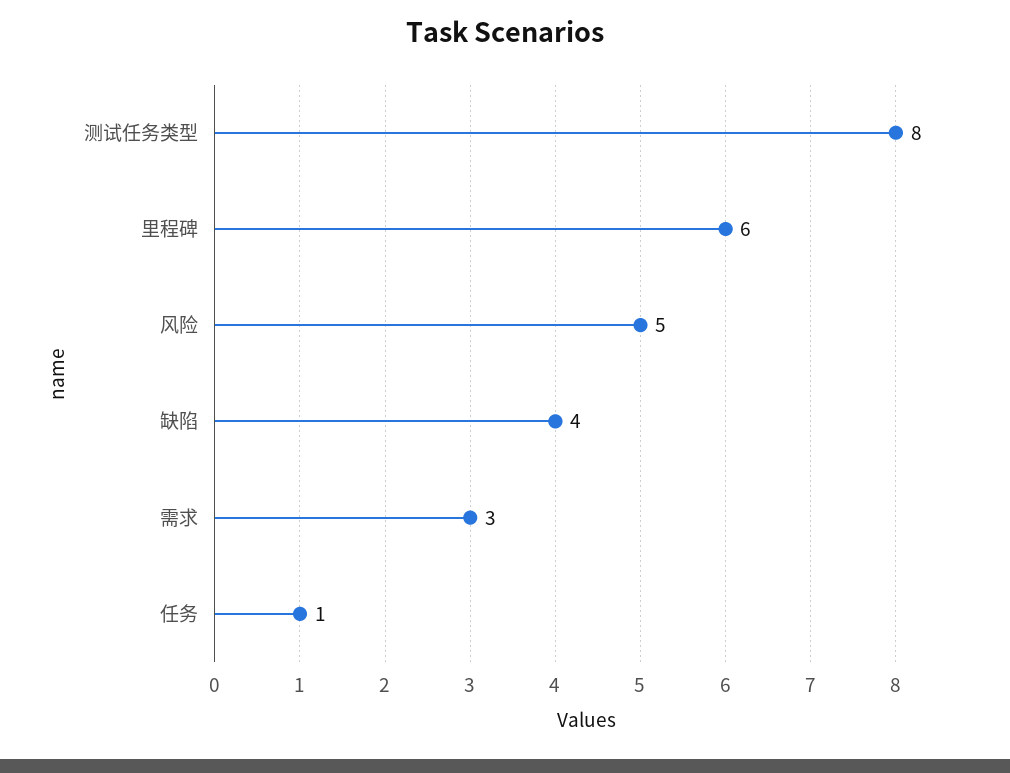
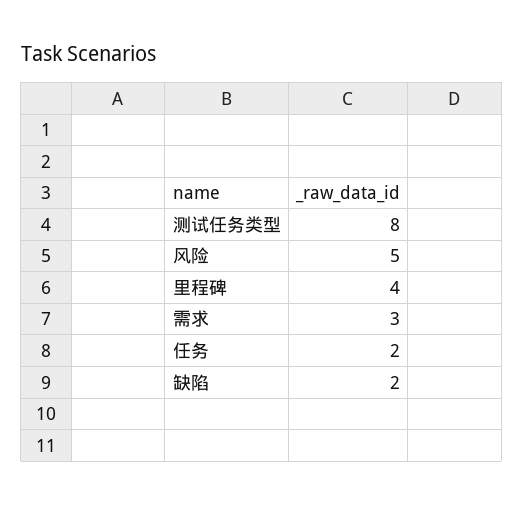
  {
    "测试任务类型": 8,
-   "里程碑": 6,
+   "里程碑": 4,
    "风险": 5,
-   "缺陷": 4,
+   "缺陷": 2,
    "需求": 3,
-   "任务": 1
+   "任务": 2
  }

